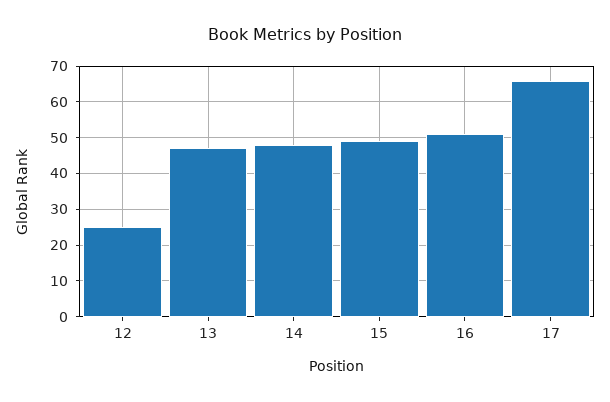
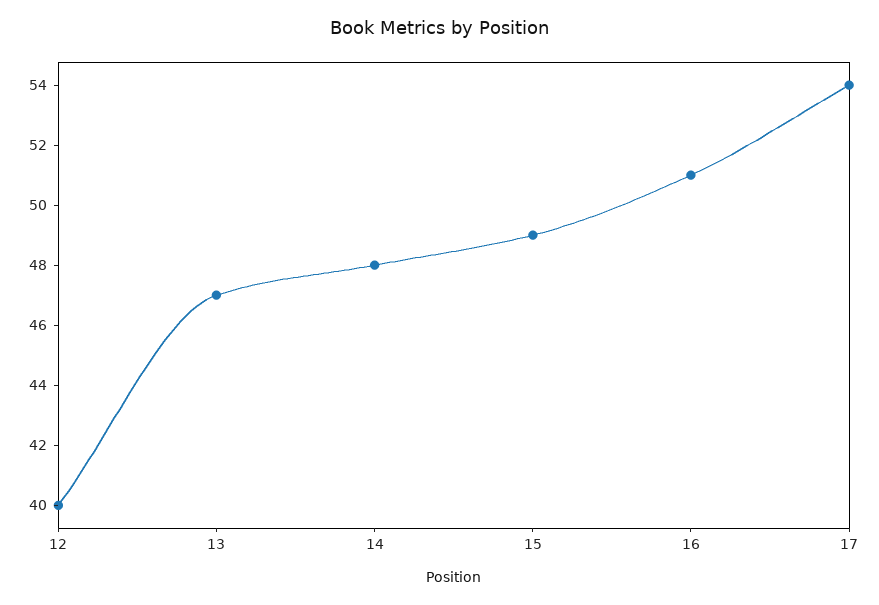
  {
-   "12": 25,
+   "12": 40,
    "13": 47,
    "14": 48,
    "15": 49,
    "16": 51,
-   "17": 65
+   "17": 54
  }

